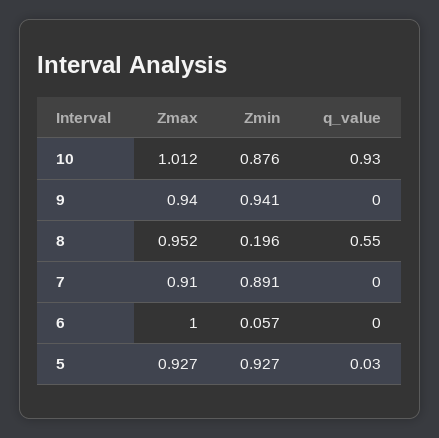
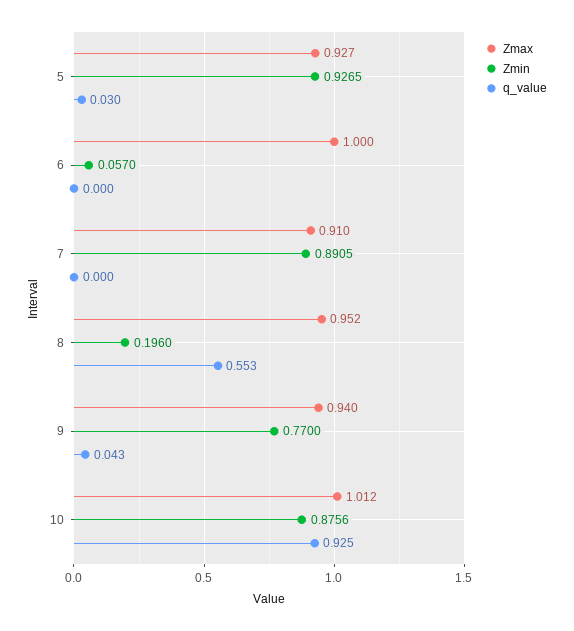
  {
    "Zmax": {
      "10": 1.012,
      "9": 0.94,
      "8": 0.952,
      "7": 0.91,
      "6": 1,
      "5": 0.927
    },
    "Zmin": {
      "10": 0.8756,
-     "9": 0.941,
+     "9": 0.77,
      "8": 0.196,
      "7": 0.8905,
      "6": 0.057,
      "5": 0.9265
    },
    "q_value": {
      "10": 0.925,
-     "9": 0,
+     "9": 0.043,
      "8": 0.553,
      "7": 0,
      "6": 0,
      "5": 0.03
    }
  }

